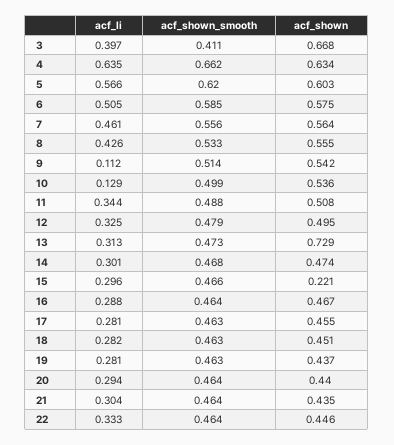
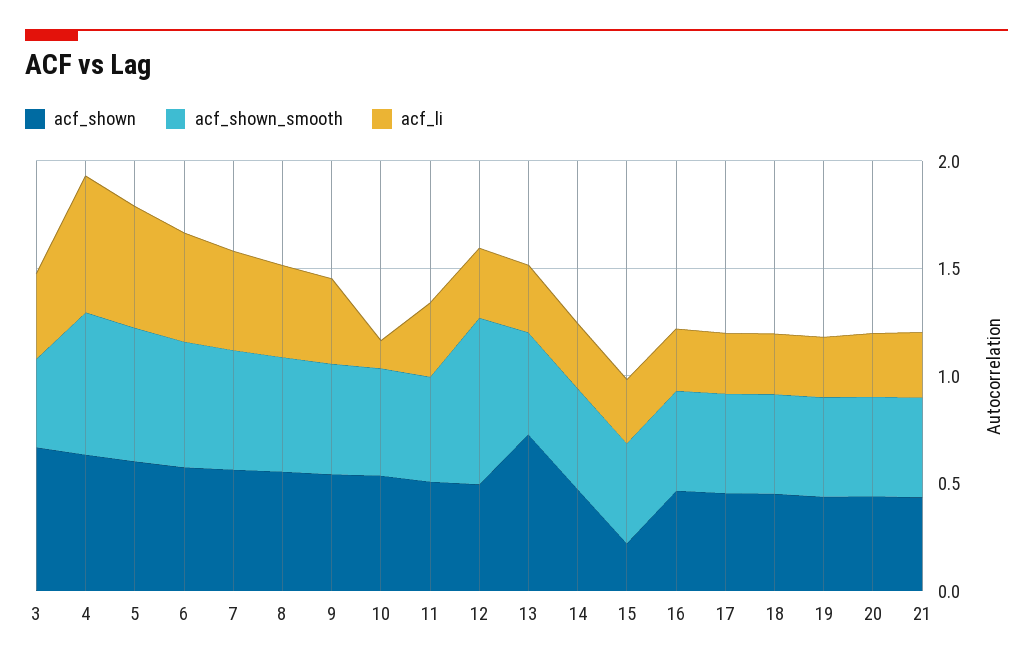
  {
    "acf_li": {
      "3": 0.397,
      "4": 0.635,
      "5": 0.566,
      "6": 0.505,
      "7": 0.461,
      "8": 0.426,
-     "9": 0.112,
+     "9": 0.4,
      "10": 0.129,
      "11": 0.344,
      "12": 0.325,
      "13": 0.313,
      "14": 0.301,
      "15": 0.296,
      "16": 0.288,
      "17": 0.281,
      "18": 0.282,
      "19": 0.281,
      "20": 0.294,
-     "21": 0.304,
+     "21": 0.304
-     "22": 0.333
    },
    "acf_shown_smooth": {
      "3": 0.411,
      "4": 0.662,
      "5": 0.62,
      "6": 0.585,
      "7": 0.556,
      "8": 0.533,
      "9": 0.514,
      "10": 0.499,
      "11": 0.488,
-     "12": 0.479,
+     "12": 0.8,
      "13": 0.473,
      "14": 0.468,
      "15": 0.466,
      "16": 0.464,
      "17": 0.463,
      "18": 0.463,
      "19": 0.463,
      "20": 0.464,
-     "21": 0.464,
+     "21": 0.464
-     "22": 0.464
    },
    "acf_shown": {
      "3": 0.668,
      "4": 0.634,
      "5": 0.603,
      "6": 0.575,
      "7": 0.564,
      "8": 0.555,
      "9": 0.542,
      "10": 0.536,
      "11": 0.508,
      "12": 0.495,
      "13": 0.729,
      "14": 0.474,
      "15": 0.221,
      "16": 0.467,
      "17": 0.455,
      "18": 0.451,
      "19": 0.437,
      "20": 0.44,
-     "21": 0.435,
+     "21": 0.435
-     "22": 0.446
    }
  }

